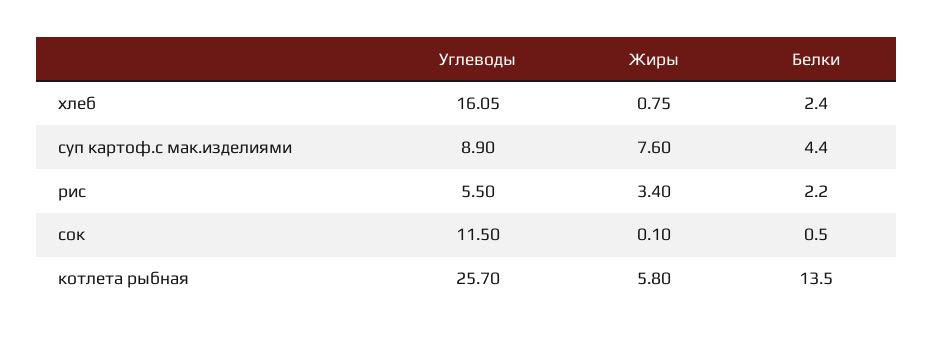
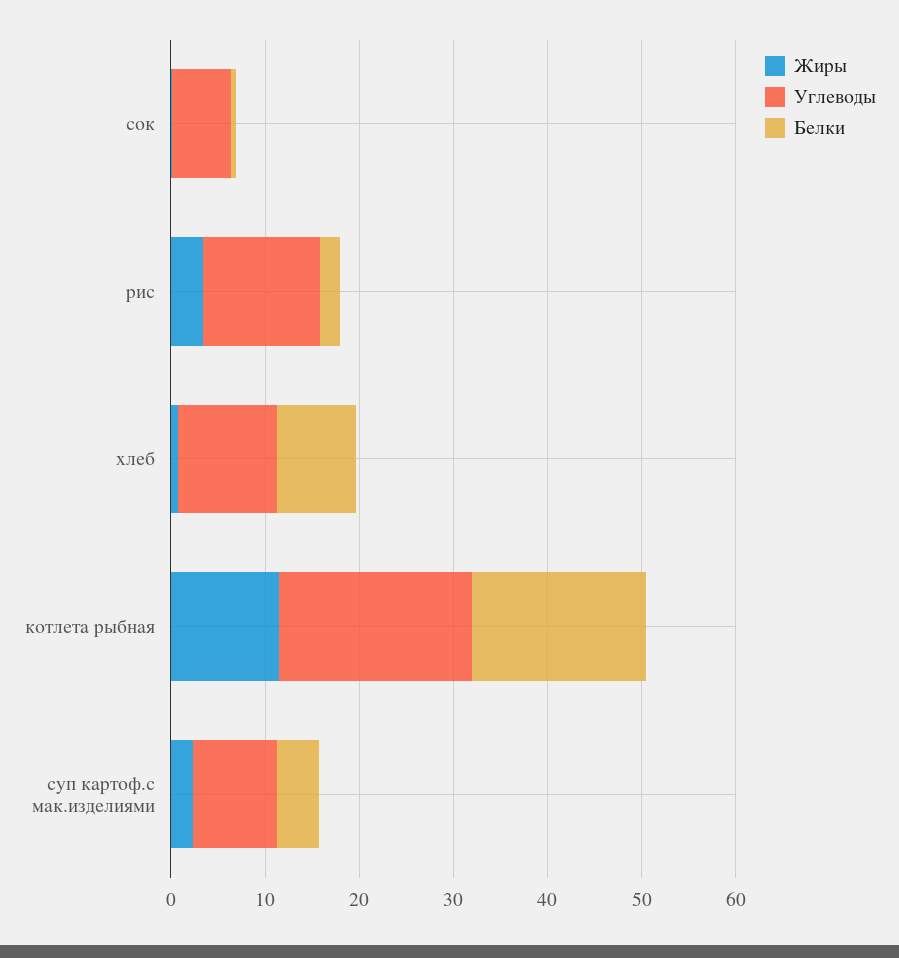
  {
    "Углеводы": {
-     "хлеб": 16.05,
+     "хлеб": 10,
      "суп картоф.с мак.изделиями": 8.9,
-     "рис": 5.5,
+     "рис": 12,
-     "сок": 11.5,
+     "сок": 6,
-     "котлета рыбная": 25.7
+     "котлета рыбная": 20
    },
    "Жиры": {
      "хлеб": 0.75,
-     "суп картоф.с мак.изделиями": 7.6,
+     "суп картоф.с мак.изделиями": 2,
      "рис": 3.4,
      "сок": 0.1,
-     "котлета рыбная": 5.8
+     "котлета рыбная": 12
    },
    "Белки": {
-     "хлеб": 2.4,
+     "хлеб": 8,
      "суп картоф.с мак.изделиями": 4.4,
      "рис": 2.2,
      "сок": 0.5,
-     "котлета рыбная": 13.5
+     "котлета рыбная": 18
    }
  }

